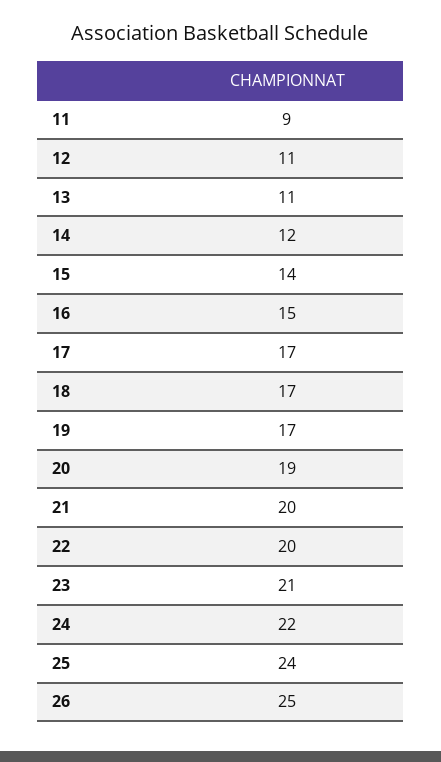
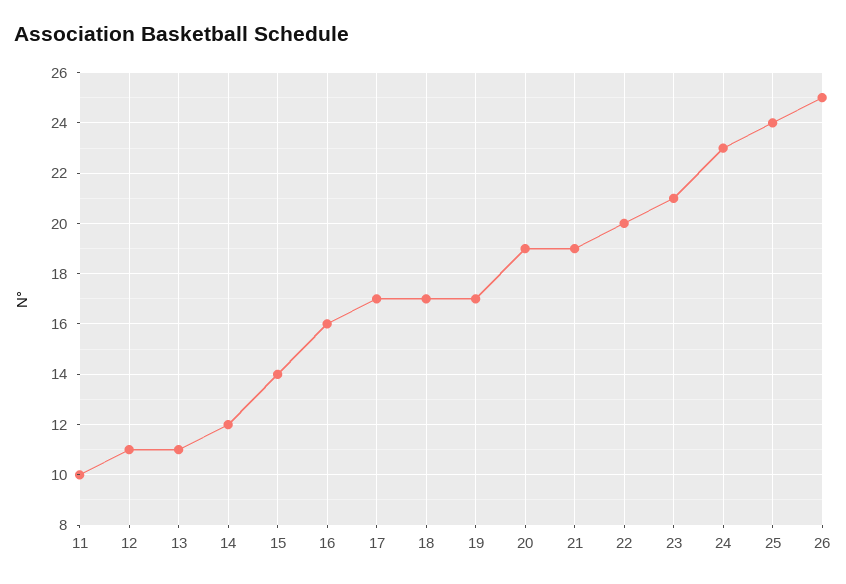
  {
-   "11": 9,
+   "11": 10,
    "12": 11,
    "13": 11,
    "14": 12,
    "15": 14,
-   "16": 15,
+   "16": 16,
    "17": 17,
    "18": 17,
    "19": 17,
    "20": 19,
-   "21": 20,
+   "21": 19,
    "22": 20,
    "23": 21,
-   "24": 22,
+   "24": 23,
    "25": 24,
    "26": 25
  }

